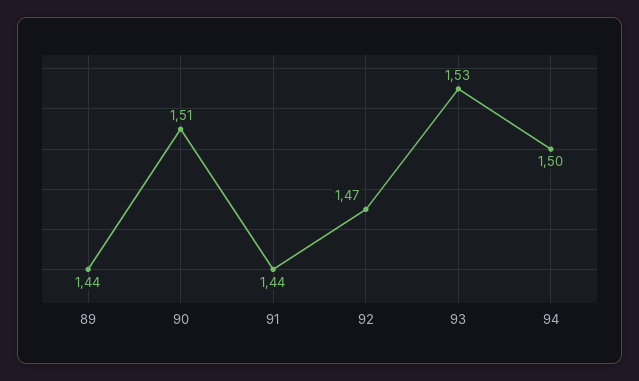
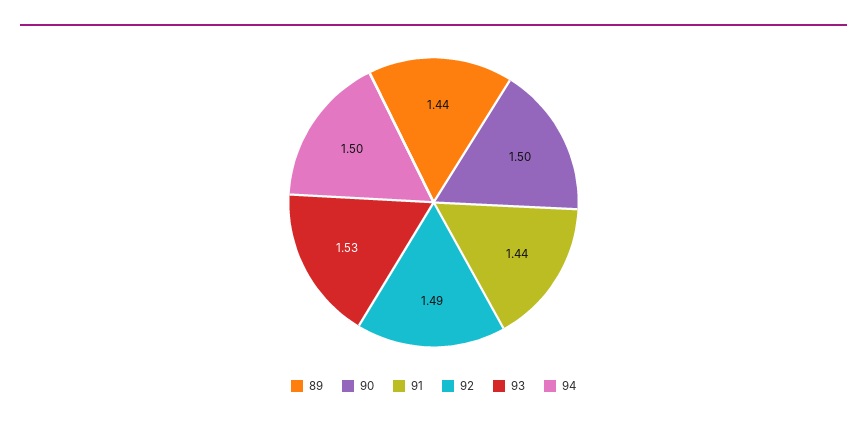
  {
    "89": 1.44,
-   "90": 1.51,
+   "90": 1.5,
    "91": 1.44,
-   "92": 1.47,
+   "92": 1.49,
    "93": 1.53,
    "94": 1.5
  }

